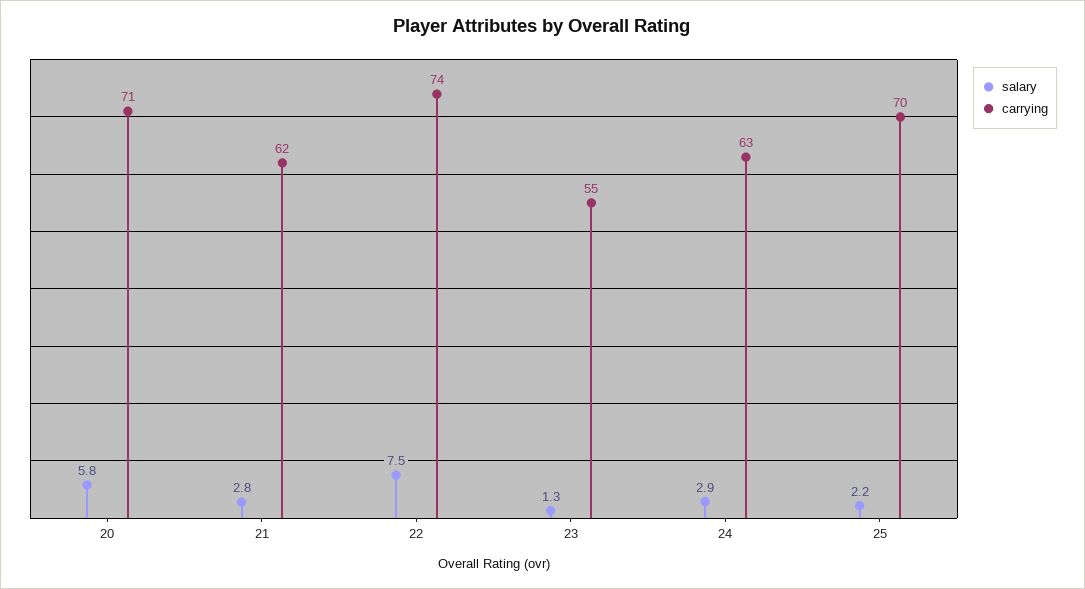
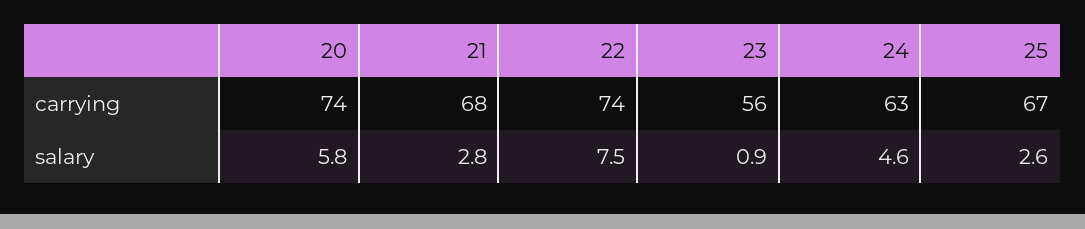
  {
    "salary": {
      "20": 5.8,
      "21": 2.8,
      "22": 7.5,
-     "23": 1.3,
+     "23": 0.9,
-     "24": 2.9,
+     "24": 4.6,
-     "25": 2.2
+     "25": 2.6
    },
    "carrying": {
-     "20": 71,
+     "20": 74,
-     "21": 62,
+     "21": 68,
      "22": 74,
-     "23": 55,
+     "23": 56,
      "24": 63,
-     "25": 70
+     "25": 67
    }
  }

